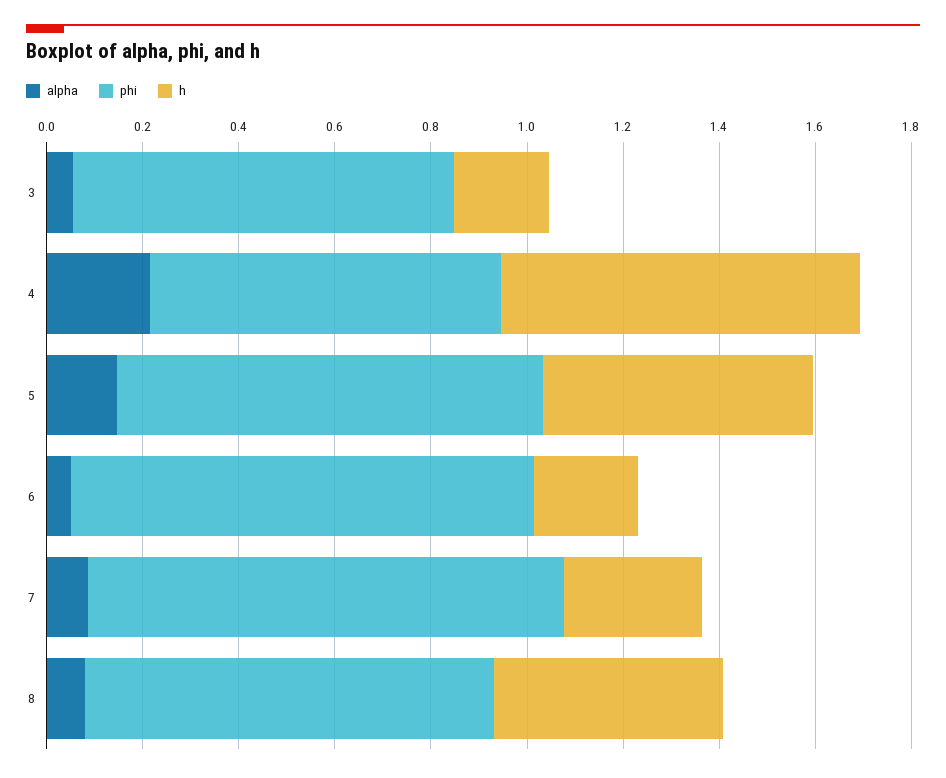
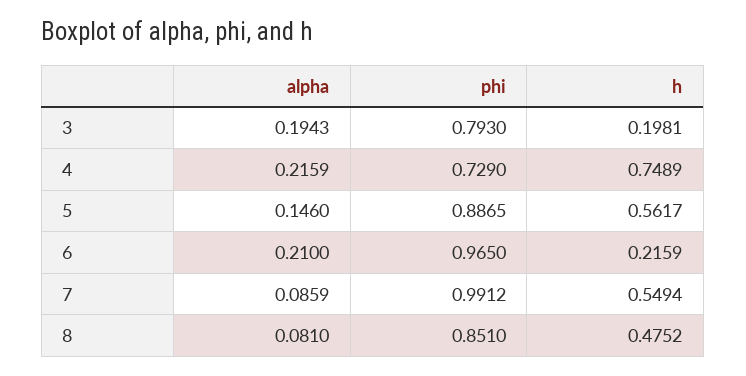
  {
    "alpha": {
-     "3": 0.05,
+     "3": 0.1943,
      "4": 0.2159,
      "5": 0.146,
-     "6": 0.05,
+     "6": 0.21,
      "7": 0.0859,
      "8": 0.081
    },
    "phi": {
      "3": 0.793,
      "4": 0.729,
      "5": 0.8865,
      "6": 0.965,
      "7": 0.9912,
      "8": 0.851
    },
    "h": {
      "3": 0.1981,
      "4": 0.7489,
      "5": 0.5617,
      "6": 0.2159,
-     "7": 0.3,
+     "7": 0.5494,
      "8": 0.4752
    }
  }

